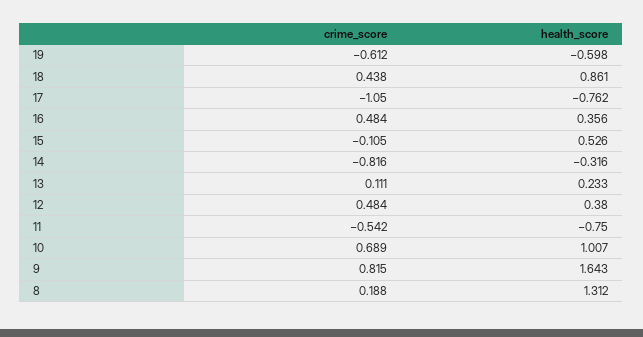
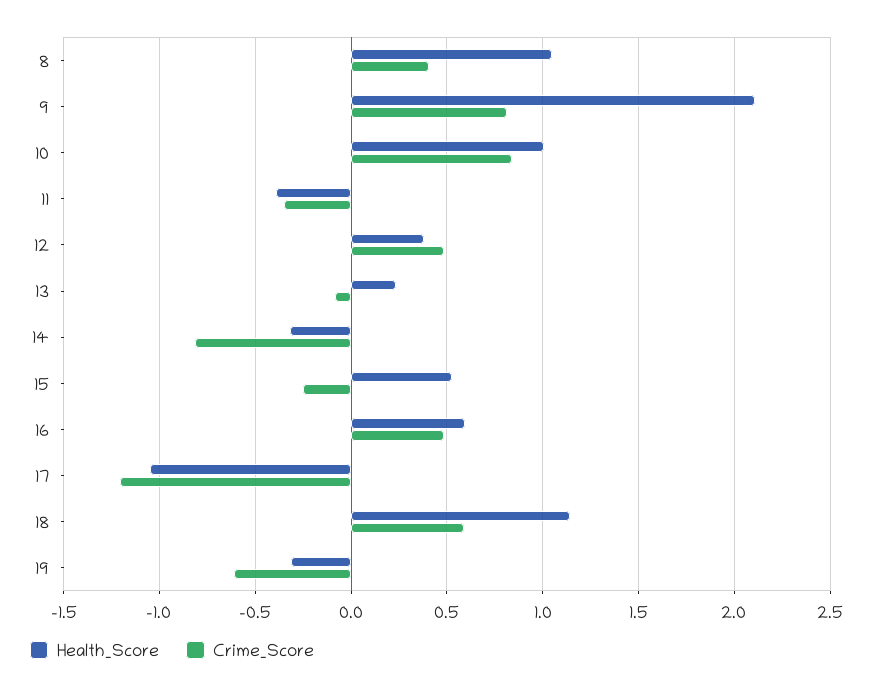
  {
    "crime_score": {
      "19": -0.612,
-     "18": 0.438,
+     "18": 0.6,
-     "17": -1.05,
+     "17": -1.2,
      "16": 0.484,
-     "15": -0.105,
+     "15": -0.25,
      "14": -0.816,
-     "13": 0.111,
+     "13": -0.1,
      "12": 0.484,
-     "11": -0.542,
+     "11": -0.35,
-     "10": 0.689,
+     "10": 0.85,
      "9": 0.815,
-     "8": 0.188
+     "8": 0.4
    },
    "health_score": {
-     "19": -0.598,
+     "19": -0.3,
-     "18": 0.861,
+     "18": 1.15,
-     "17": -0.762,
+     "17": -1.05,
-     "16": 0.356,
+     "16": 0.6,
      "15": 0.526,
      "14": -0.316,
      "13": 0.233,
      "12": 0.38,
-     "11": -0.75,
+     "11": -0.4,
      "10": 1.007,
-     "9": 1.643,
+     "9": 2.1,
-     "8": 1.312
+     "8": 1.05
    }
  }

